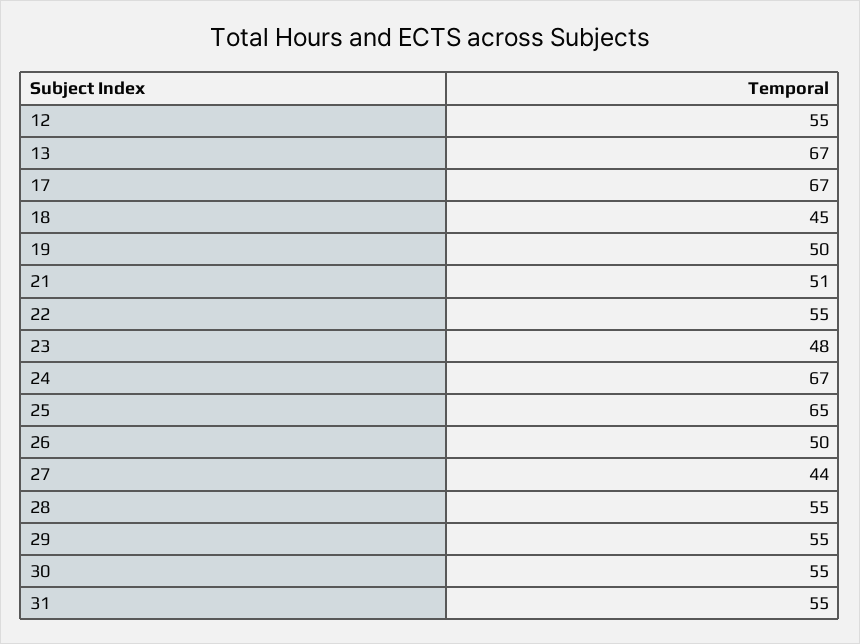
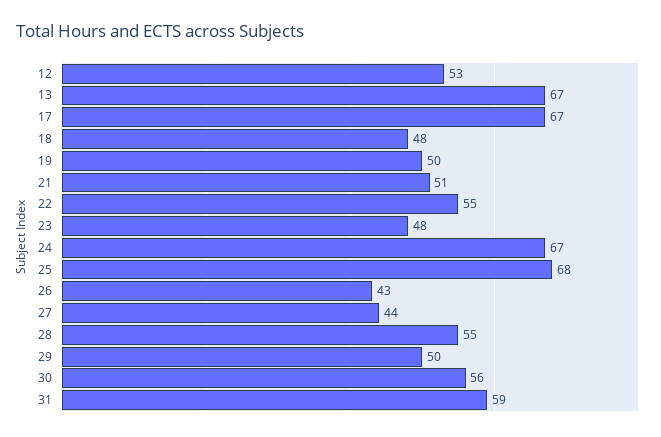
  {
-   "12": 55,
+   "12": 53,
    "13": 67,
    "17": 67,
-   "18": 45,
+   "18": 48,
    "19": 50,
    "21": 51,
    "22": 55,
    "23": 48,
    "24": 67,
-   "25": 65,
+   "25": 68,
-   "26": 50,
+   "26": 43,
    "27": 44,
    "28": 55,
-   "29": 55,
+   "29": 50,
-   "30": 55,
+   "30": 56,
-   "31": 55
+   "31": 59
  }

